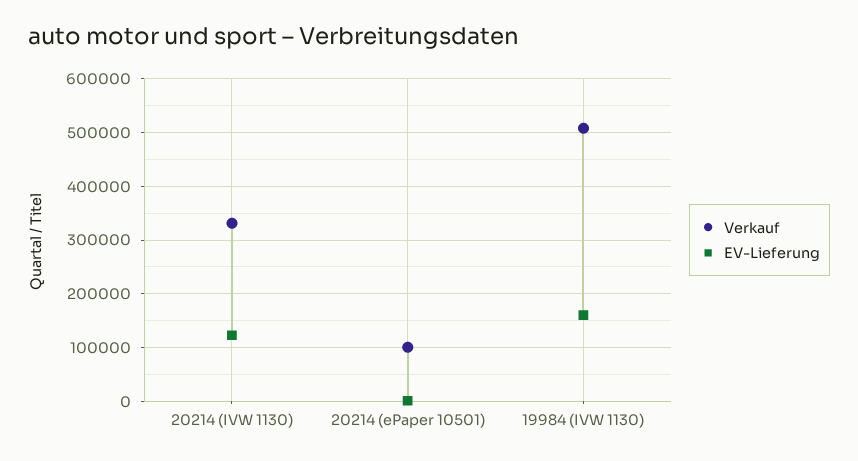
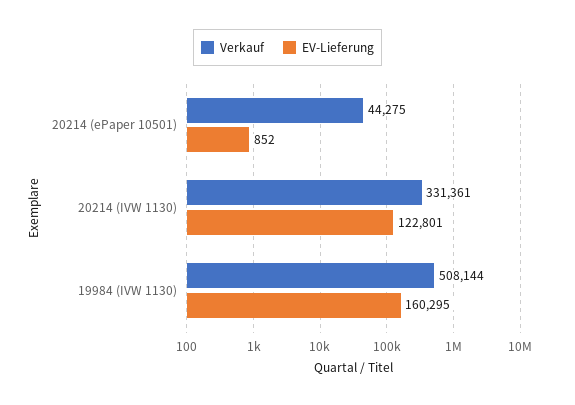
  {
    "Verkauf": {
      "20214 (IVW 1130)": 331361,
-     "20214 (ePaper 10501)": 100000,
+     "20214 (ePaper 10501)": 44275,
      "19984 (IVW 1130)": 508144
    },
    "EV-Lieferung": {
      "20214 (IVW 1130)": 122801,
      "20214 (ePaper 10501)": 852,
      "19984 (IVW 1130)": 160295
    }
  }

